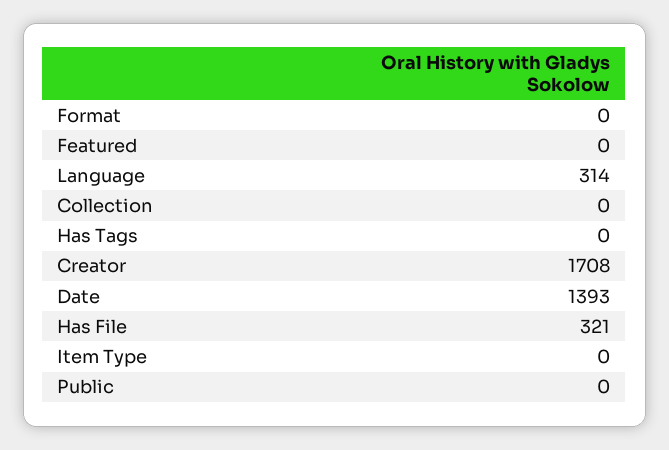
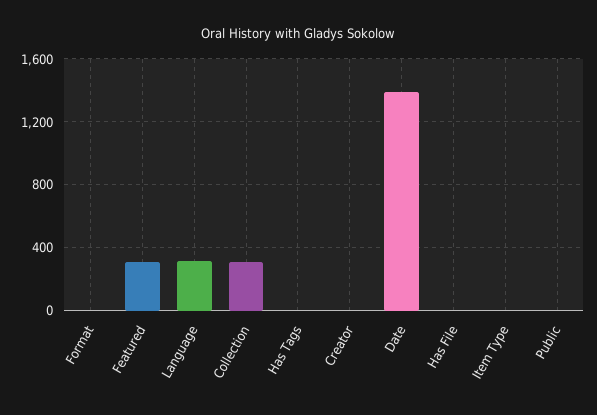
  {
    "Format": 0,
-   "Featured": 0,
+   "Featured": 300,
    "Language": 314,
-   "Collection": 0,
+   "Collection": 300,
    "Has Tags": 0,
-   "Creator": 1708,
+   "Creator": 0,
    "Date": 1393,
-   "Has File": 321,
+   "Has File": 0,
    "Item Type": 0,
    "Public": 0
  }

